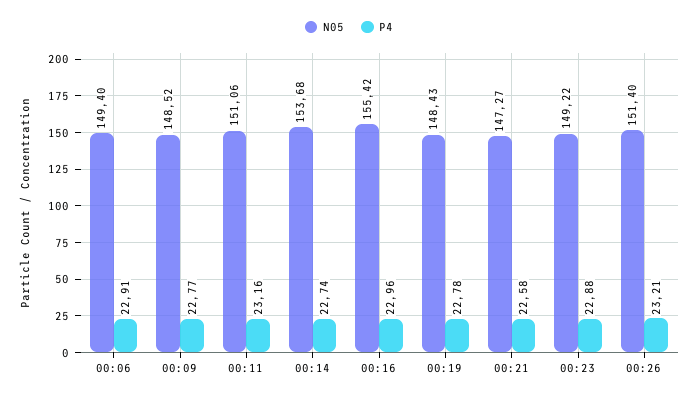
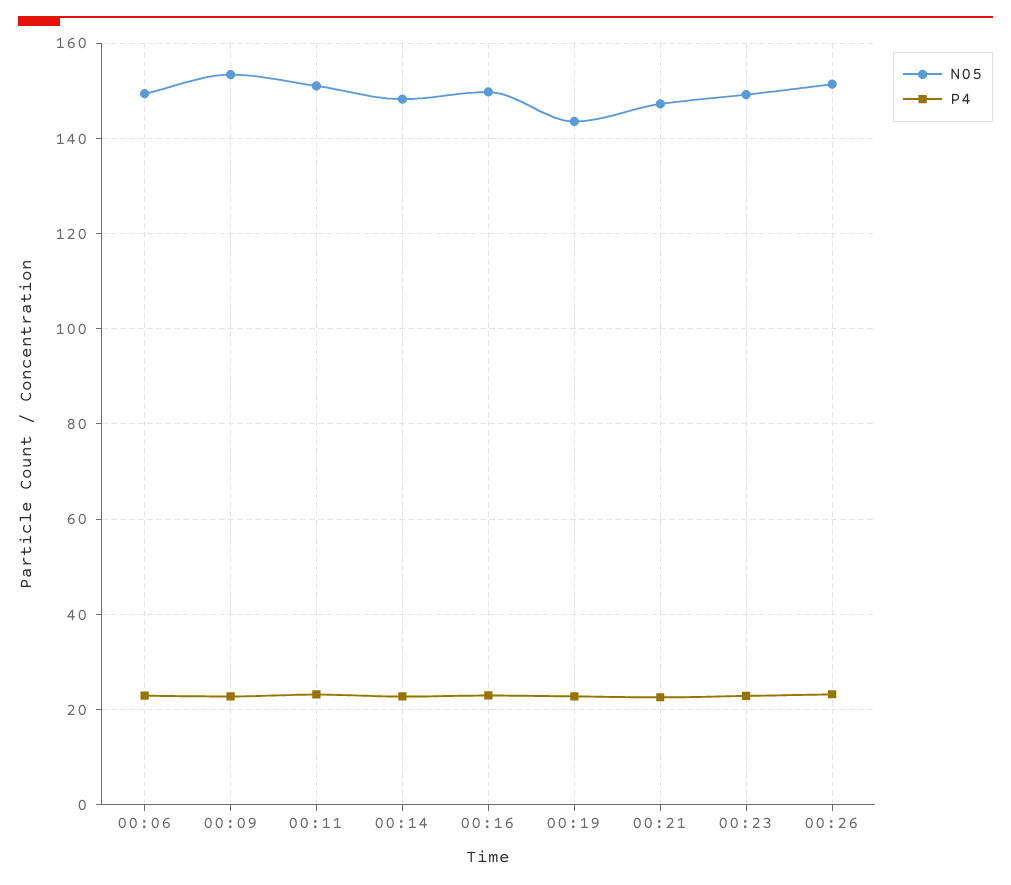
  {
    "N05": {
      "00:06": 149.4,
-     "00:09": 148.52,
+     "00:09": 154,
      "00:11": 151.06,
-     "00:14": 153.68,
+     "00:14": 148,
-     "00:16": 155.42,
+     "00:16": 150,
-     "00:19": 148.43,
+     "00:19": 144,
      "00:21": 147.27,
      "00:23": 149.22,
      "00:26": 151.4
    },
    "P4": {
      "00:06": 22.91,
      "00:09": 22.77,
      "00:11": 23.16,
      "00:14": 22.74,
      "00:16": 22.96,
      "00:19": 22.78,
      "00:21": 22.58,
      "00:23": 22.88,
      "00:26": 23.21
    }
  }

